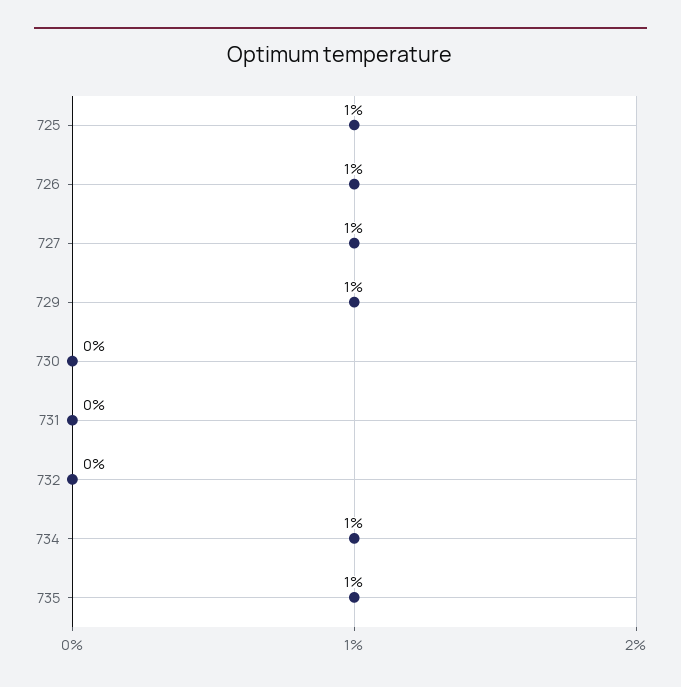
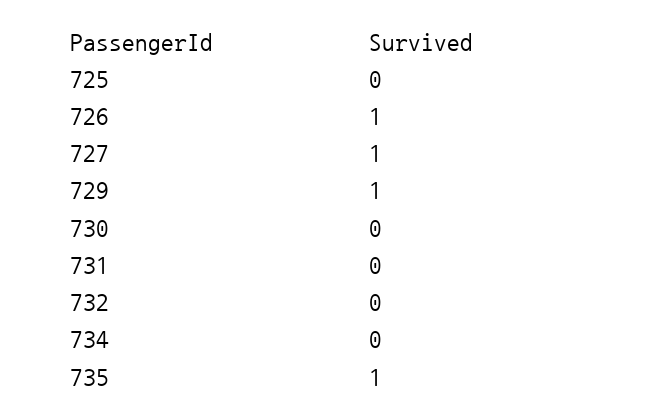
  {
-   "725": 1,
+   "725": 0,
    "726": 1,
    "727": 1,
    "729": 1,
    "730": 0,
    "731": 0,
    "732": 0,
-   "734": 1,
+   "734": 0,
    "735": 1
  }

